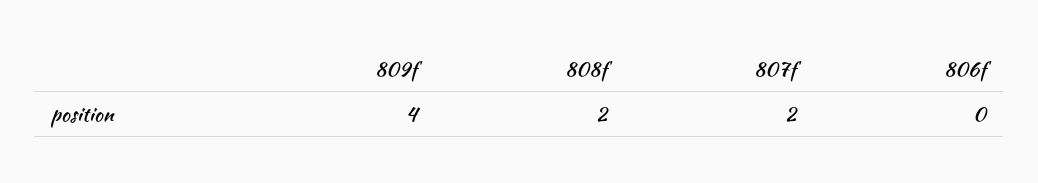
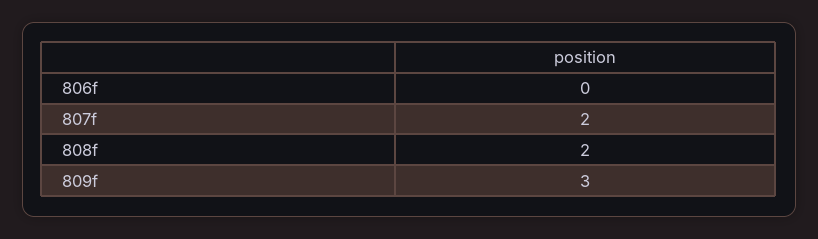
  {
-   "809f": 4,
+   "809f": 3,
    "808f": 2,
    "807f": 2,
    "806f": 0
  }

